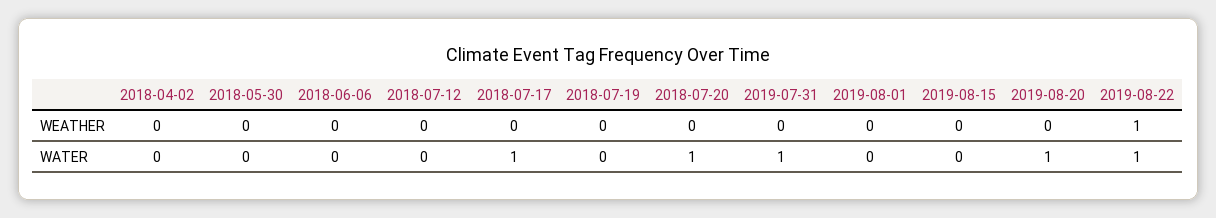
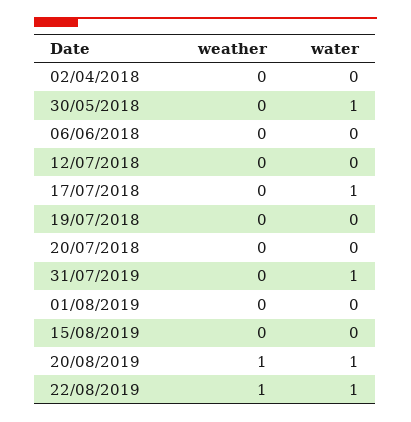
  {
    "2018-04-02": {
      "WEATHER": 0,
      "WATER": 0
    },
    "2018-05-30": {
      "WEATHER": 0,
-     "WATER": 0
+     "WATER": 1
    },
    "2018-06-06": {
      "WEATHER": 0,
      "WATER": 0
    },
    "2018-07-12": {
      "WEATHER": 0,
      "WATER": 0
    },
    "2018-07-17": {
      "WEATHER": 0,
      "WATER": 1
    },
    "2018-07-19": {
      "WEATHER": 0,
      "WATER": 0
    },
    "2018-07-20": {
      "WEATHER": 0,
-     "WATER": 1
+     "WATER": 0
    },
    "2019-07-31": {
      "WEATHER": 0,
      "WATER": 1
    },
    "2019-08-01": {
      "WEATHER": 0,
      "WATER": 0
    },
    "2019-08-15": {
      "WEATHER": 0,
      "WATER": 0
    },
    "2019-08-20": {
-     "WEATHER": 0,
+     "WEATHER": 1,
      "WATER": 1
    },
    "2019-08-22": {
      "WEATHER": 1,
      "WATER": 1
    }
  }

